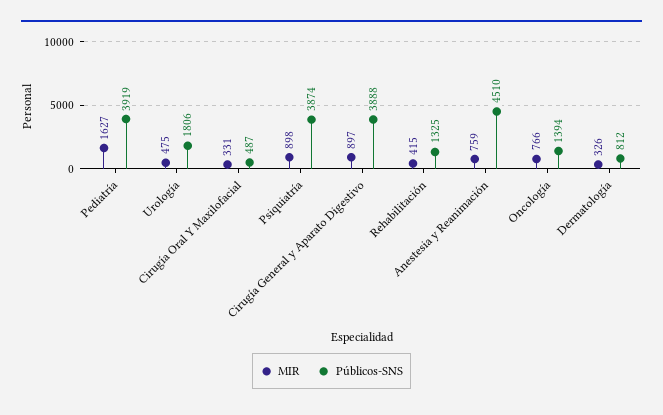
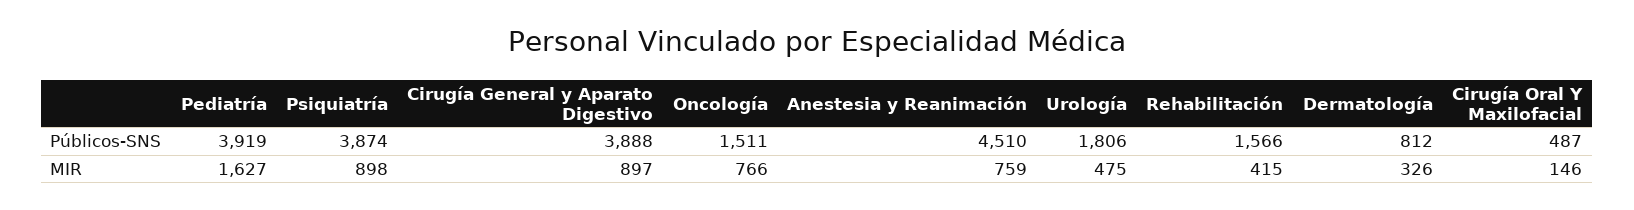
  {
    "MIR": {
      "Pediatría": 1627,
      "Urología": 475,
-     "Cirugía Oral Y Maxilofacial": 331,
+     "Cirugía Oral Y Maxilofacial": 146,
      "Psiquiatría": 898,
      "Cirugía General y Aparato Digestivo": 897,
      "Rehabilitación": 415,
      "Anestesia y Reanimación": 759,
      "Oncología": 766,
      "Dermatología": 326
    },
    "Públicos-SNS": {
      "Pediatría": 3919,
      "Urología": 1806,
      "Cirugía Oral Y Maxilofacial": 487,
      "Psiquiatría": 3874,
      "Cirugía General y Aparato Digestivo": 3888,
-     "Rehabilitación": 1325,
+     "Rehabilitación": 1566,
      "Anestesia y Reanimación": 4510,
-     "Oncología": 1394,
+     "Oncología": 1511,
      "Dermatología": 812
    }
  }

